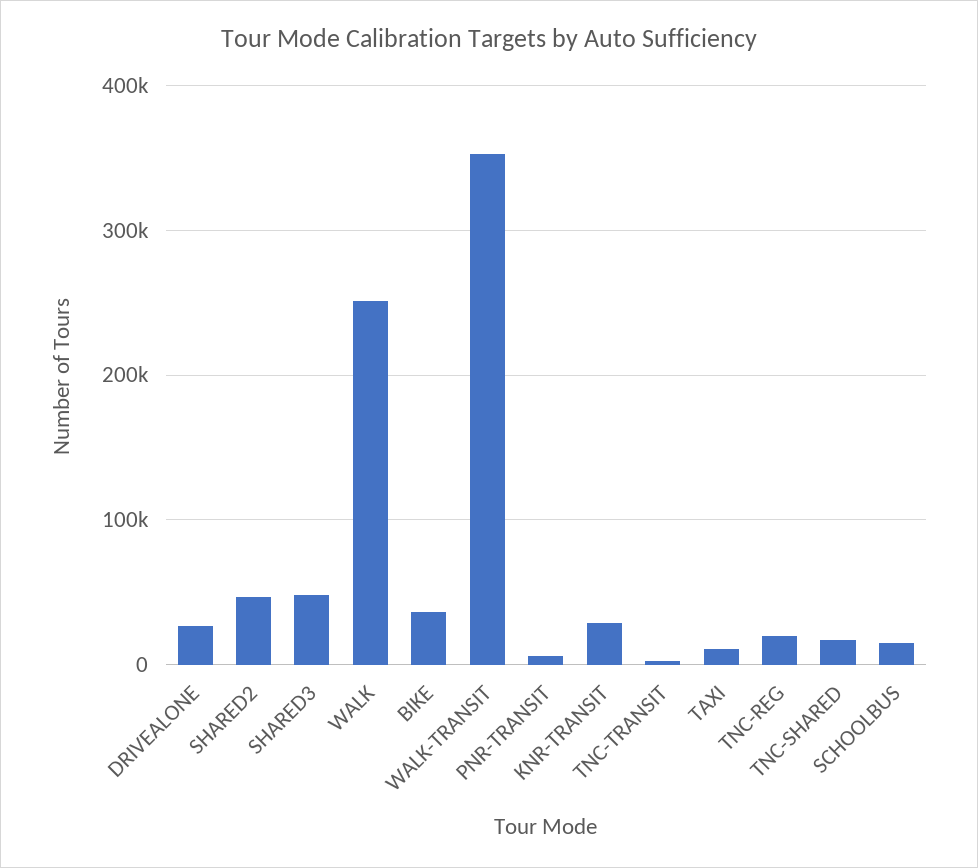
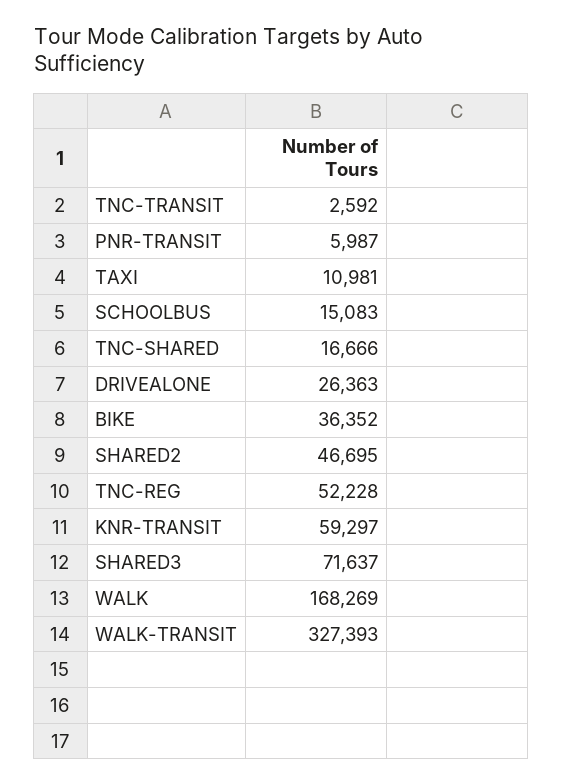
  {
    "DRIVEALONE": 26363,
    "SHARED2": 46695,
-   "SHARED3": 50000,
+   "SHARED3": 71637,
-   "WALK": 250000,
+   "WALK": 168269,
    "BIKE": 36352,
-   "WALK-TRANSIT": 350000,
+   "WALK-TRANSIT": 327393,
    "PNR-TRANSIT": 5987,
-   "KNR-TRANSIT": 30000,
+   "KNR-TRANSIT": 59297,
    "TNC-TRANSIT": 2592,
    "TAXI": 10981,
-   "TNC-REG": 20000,
+   "TNC-REG": 52228,
    "TNC-SHARED": 16666,
    "SCHOOLBUS": 15083
  }

